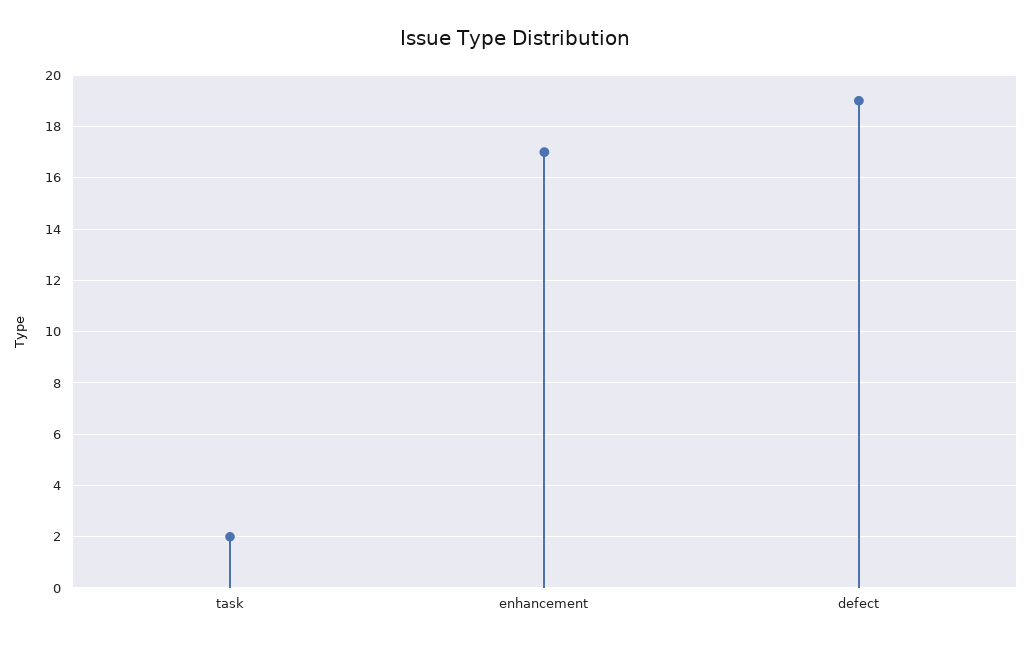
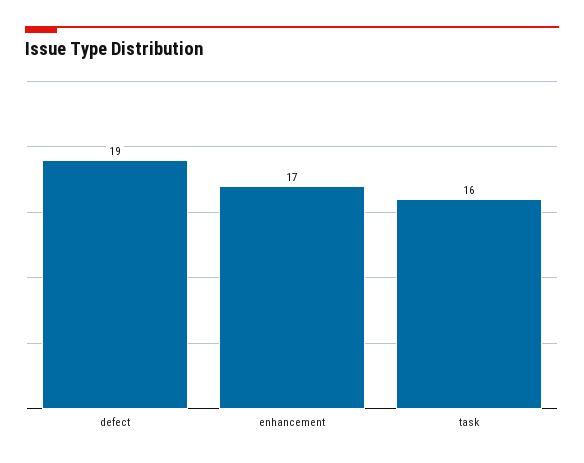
  {
-   "task": 2,
+   "task": 16,
    "enhancement": 17,
    "defect": 19
  }

